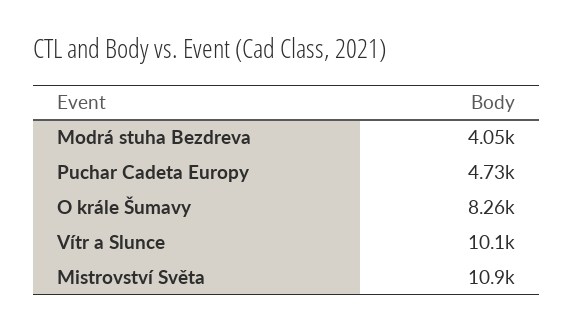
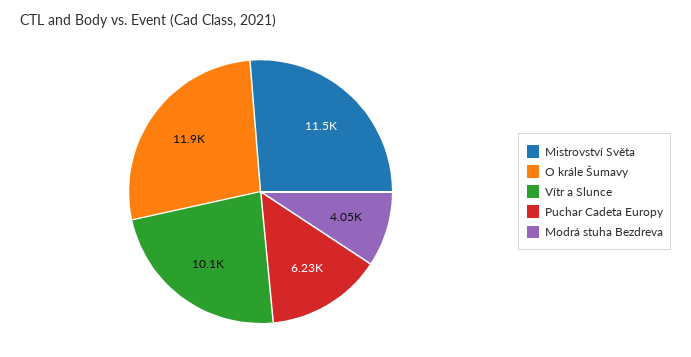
  {
    "Modrá stuha Bezdreva": 4050,
-   "Puchar Cadeta Europy": 4730,
+   "Puchar Cadeta Europy": 6230,
-   "O krále Šumavy": 8260,
+   "O krále Šumavy": 11900,
    "Vítr a Slunce": 10100,
-   "Mistrovství Světa": 10900
+   "Mistrovství Světa": 11500
  }

